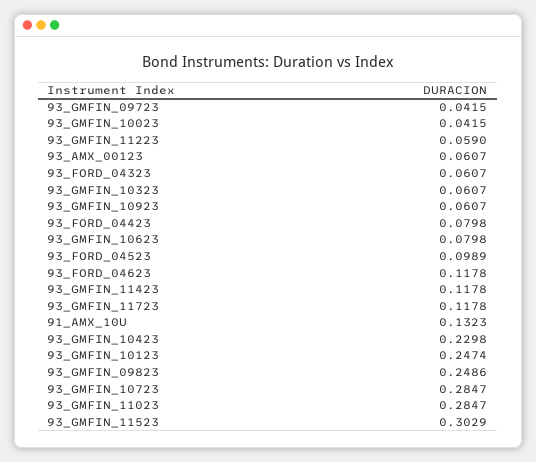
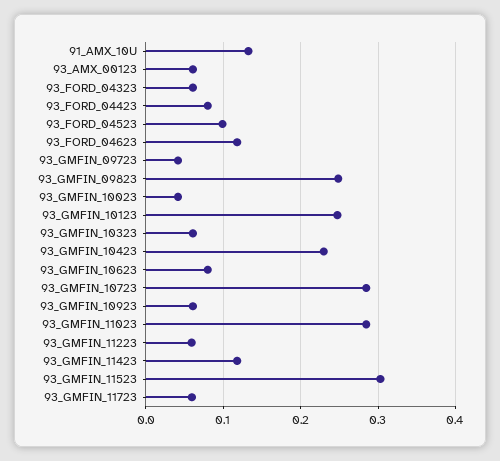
  {
    "93_GMFIN_09723": 0.0415,
    "93_GMFIN_10023": 0.0415,
    "93_GMFIN_11223": 0.059,
    "93_AMX_00123": 0.0607,
    "93_FORD_04323": 0.0607,
    "93_GMFIN_10323": 0.0607,
    "93_GMFIN_10923": 0.0607,
    "93_FORD_04423": 0.0798,
    "93_GMFIN_10623": 0.0798,
    "93_FORD_04523": 0.0989,
    "93_FORD_04623": 0.1178,
    "93_GMFIN_11423": 0.1178,
-   "93_GMFIN_11723": 0.1178,
+   "93_GMFIN_11723": 0.06,
    "91_AMX_10U": 0.1323,
    "93_GMFIN_10423": 0.2298,
    "93_GMFIN_10123": 0.2474,
    "93_GMFIN_09823": 0.2486,
    "93_GMFIN_10723": 0.2847,
    "93_GMFIN_11023": 0.2847,
    "93_GMFIN_11523": 0.3029
  }

